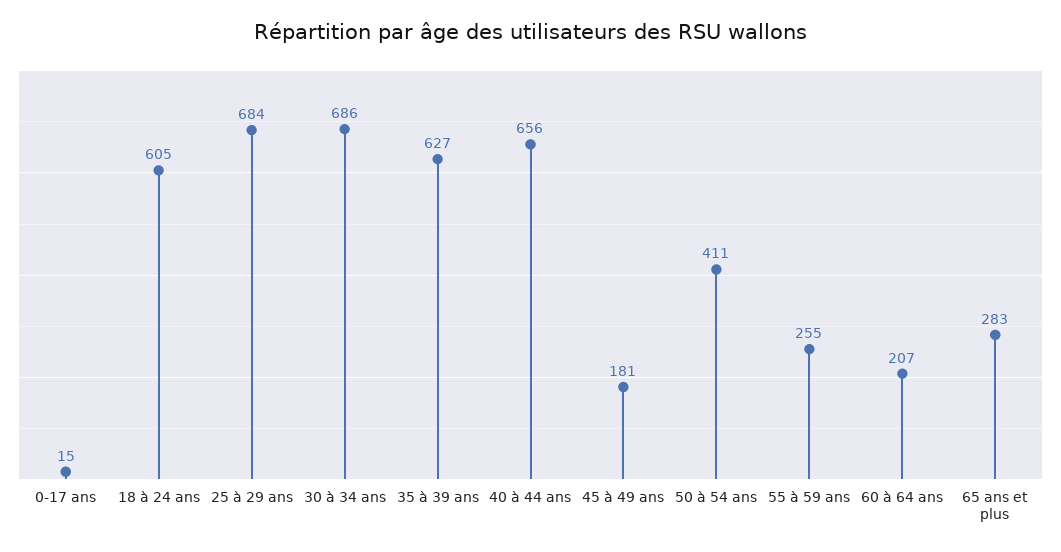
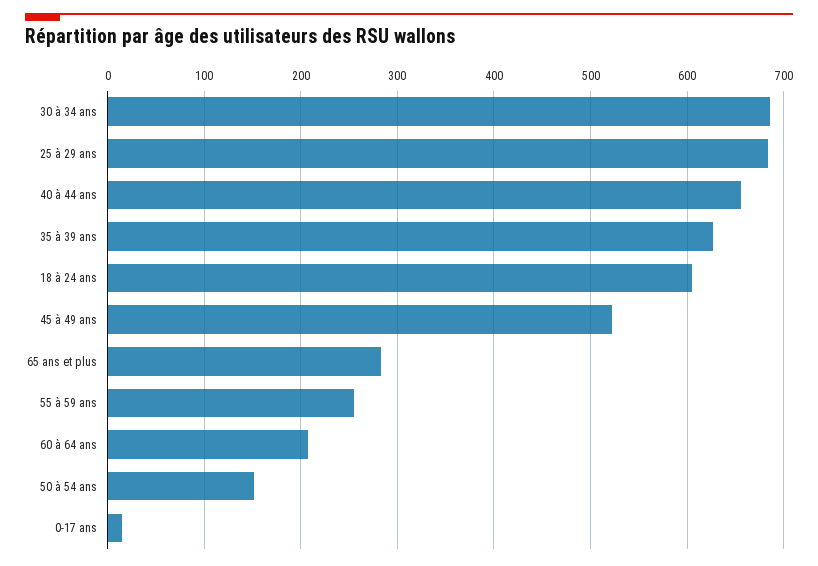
  {
    "0-17 ans": 15,
    "18 à 24 ans": 605,
    "25 à 29 ans": 684,
    "30 à 34 ans": 686,
    "35 à 39 ans": 627,
    "40 à 44 ans": 656,
-   "45 à 49 ans": 181,
+   "45 à 49 ans": 520,
-   "50 à 54 ans": 411,
+   "50 à 54 ans": 150,
    "55 à 59 ans": 255,
    "60 à 64 ans": 207,
    "65 ans et plus": 283
  }

